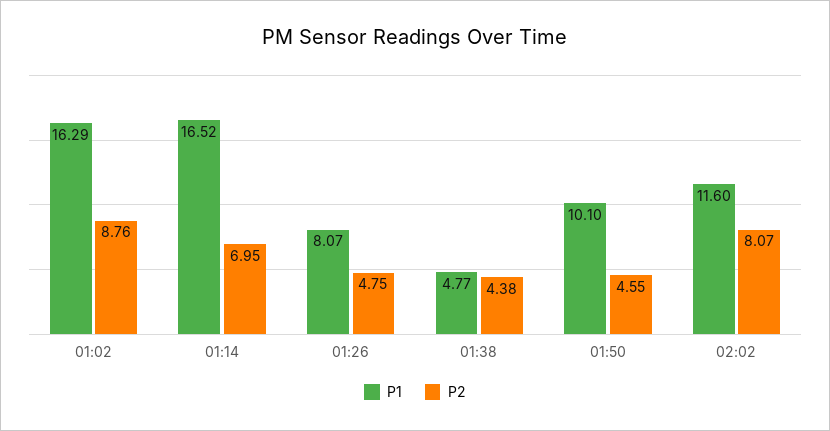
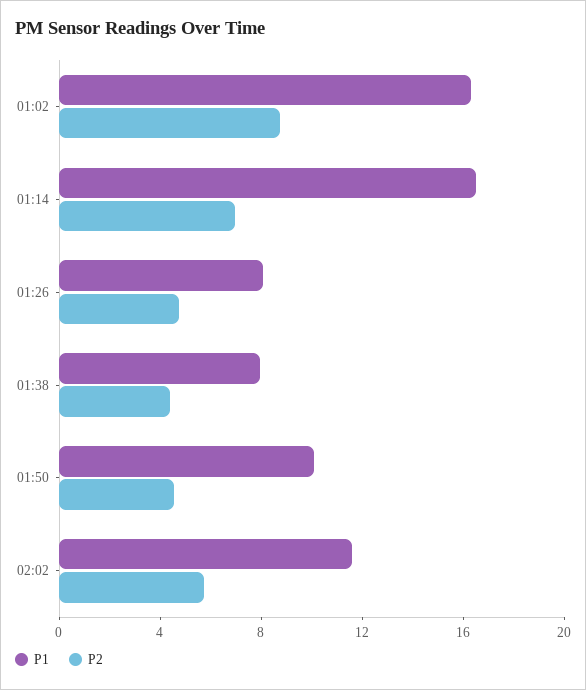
  {
    "P1": {
      "01:02": 16.29,
      "01:14": 16.52,
      "01:26": 8.07,
-     "01:38": 4.77,
+     "01:38": 8,
      "01:50": 10.1,
      "02:02": 11.6
    },
    "P2": {
      "01:02": 8.76,
      "01:14": 6.95,
      "01:26": 4.75,
      "01:38": 4.38,
      "01:50": 4.55,
-     "02:02": 8.07
+     "02:02": 6
    }
  }

